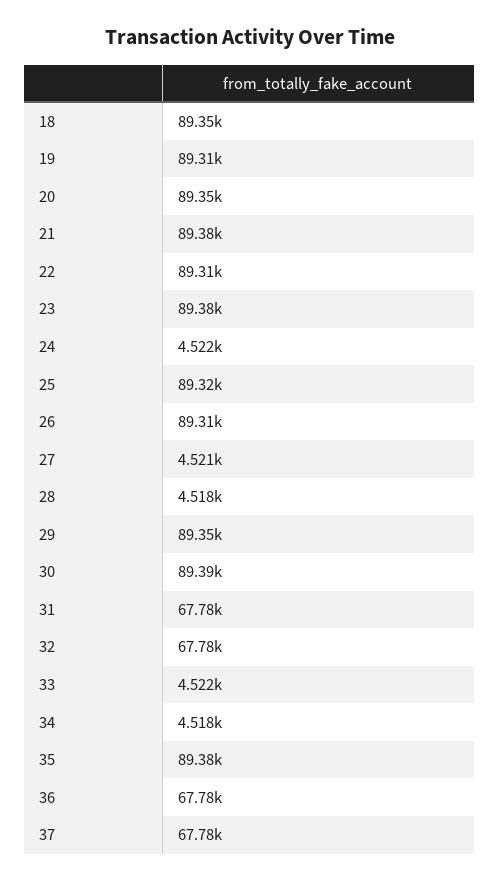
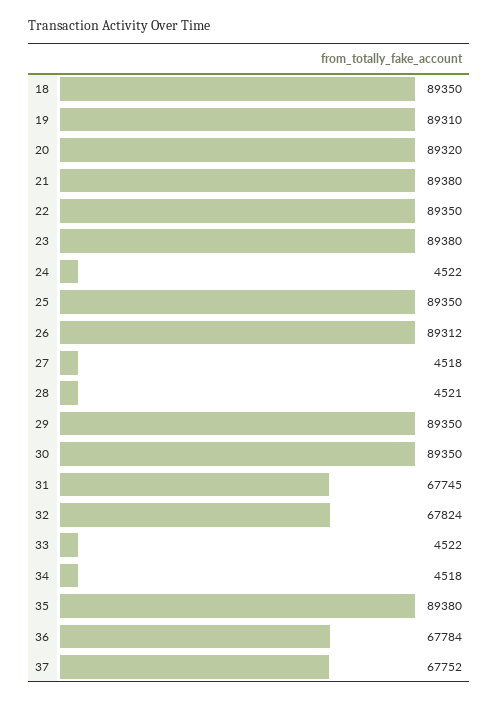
  {
    "18": 89350,
    "19": 89310,
-   "20": 89350,
+   "20": 89320,
    "21": 89380,
-   "22": 89310,
+   "22": 89350,
    "23": 89380,
    "24": 4522,
-   "25": 89320,
+   "25": 89350,
    "26": 89312,
-   "27": 4521,
+   "27": 4518,
-   "28": 4518,
+   "28": 4521,
    "29": 89350,
-   "30": 89390,
+   "30": 89350,
-   "31": 67780,
+   "31": 67745,
-   "32": 67780,
+   "32": 67824,
    "33": 4522,
    "34": 4518,
    "35": 89380,
    "36": 67784,
-   "37": 67780
+   "37": 67752
  }

